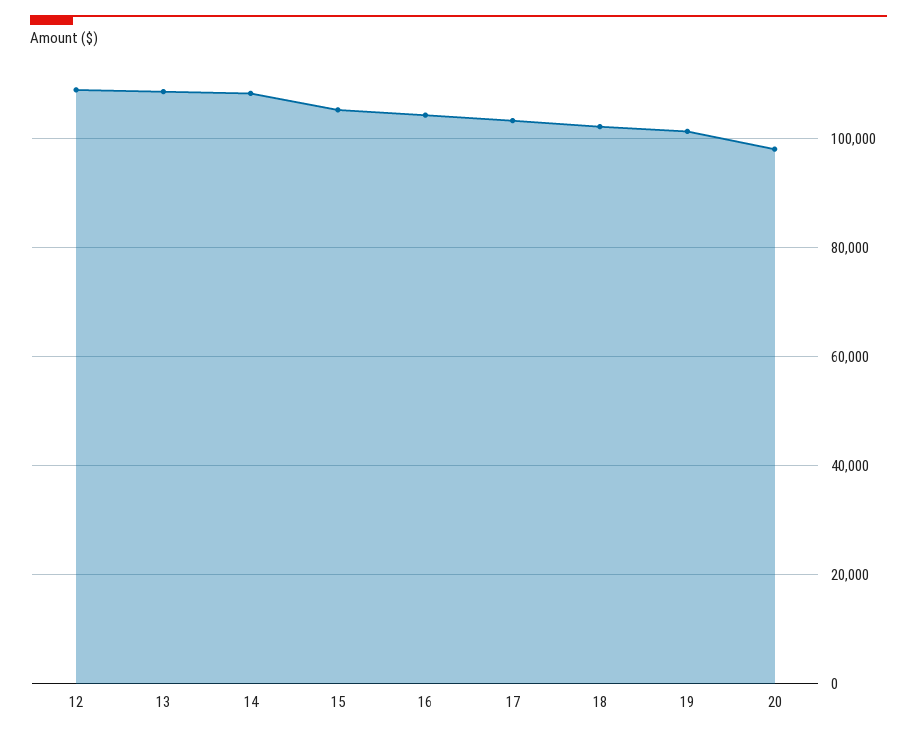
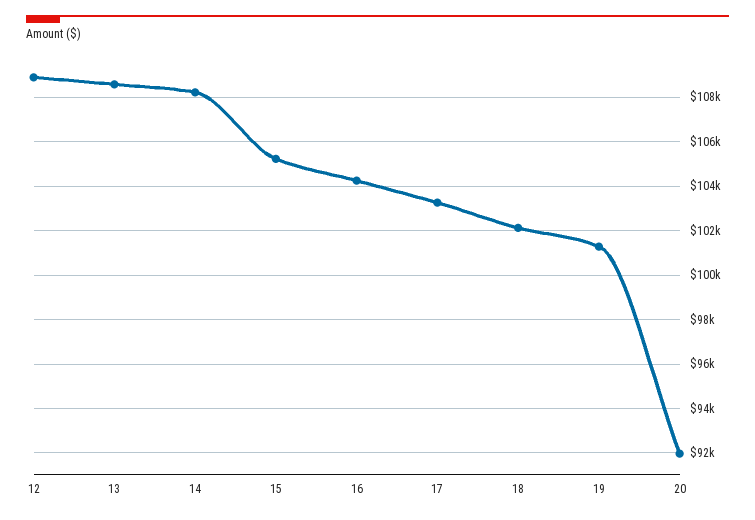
  {
    "12": 109000,
    "13": 108500,
    "14": 108000,
    "15": 105000,
    "16": 104000,
    "17": 103500,
    "18": 102000,
    "19": 101500,
-   "20": 98000
+   "20": 92000
  }

